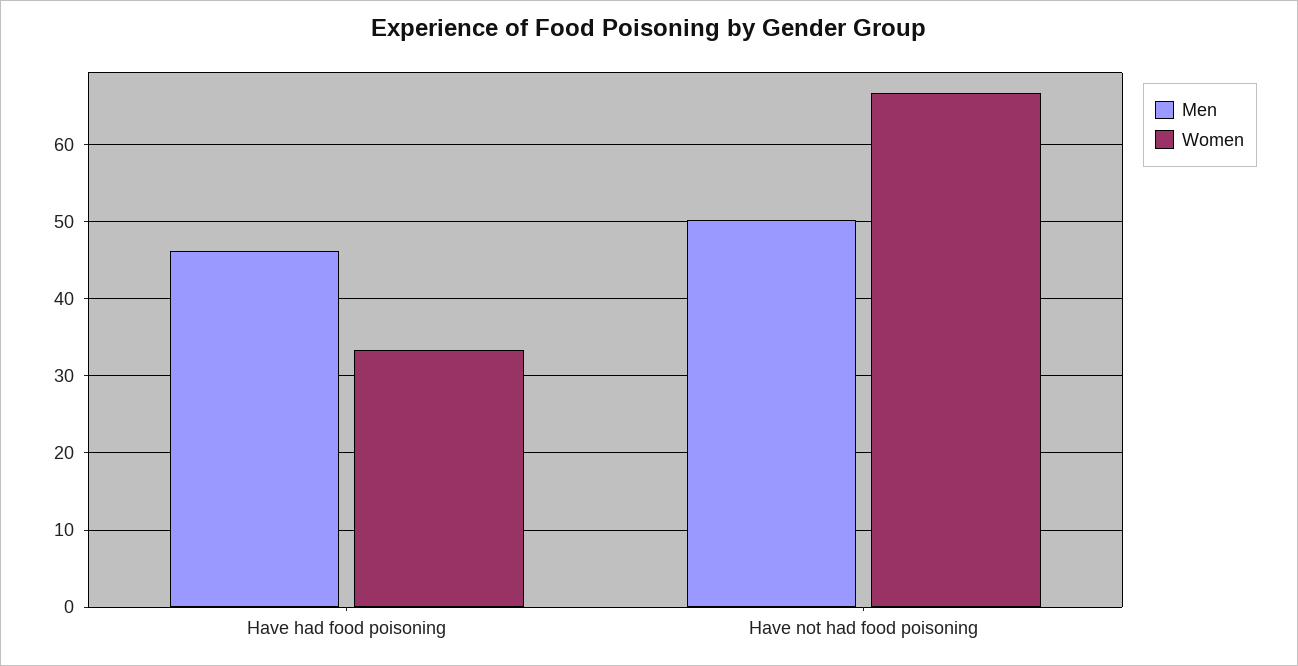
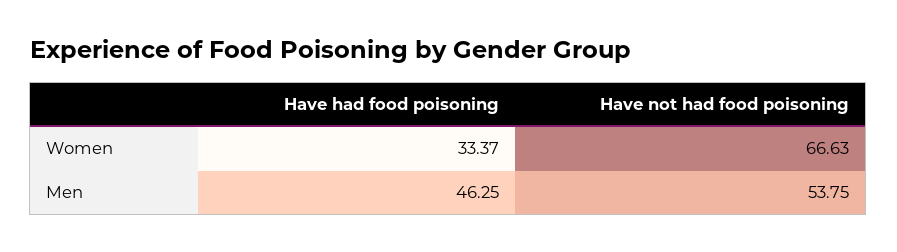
  {
    "Men": {
      "Have had food poisoning": 46.25,
-     "Have not had food poisoning": 50
+     "Have not had food poisoning": 53.75
    },
    "Women": {
      "Have had food poisoning": 33.37,
      "Have not had food poisoning": 66.63
    }
  }

